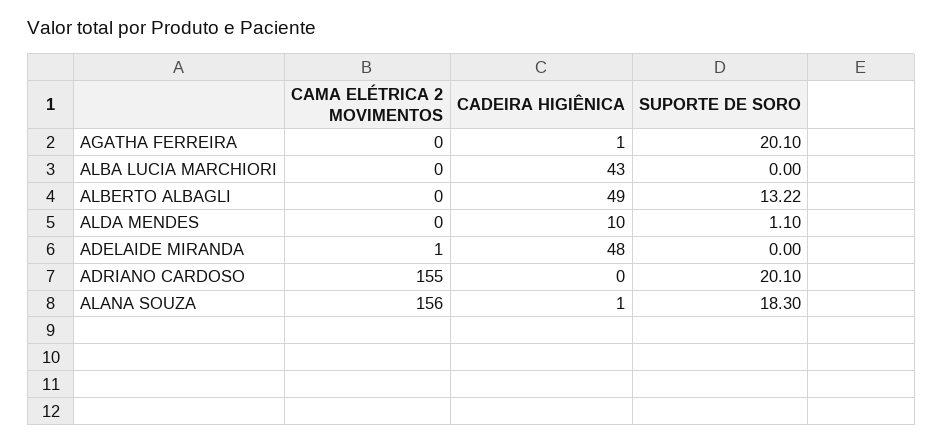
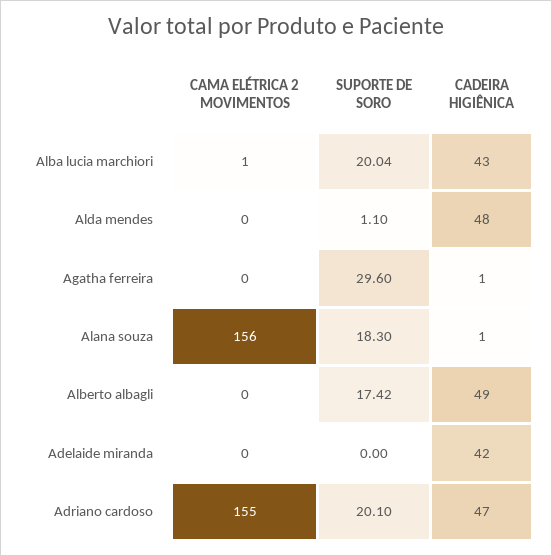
  {
    "CAMA ELÉTRICA 2 MOVIMENTOS": {
      "AGATHA FERREIRA": 0,
-     "ALBA LUCIA MARCHIORI": 0,
+     "ALBA LUCIA MARCHIORI": 1,
      "ALBERTO ALBAGLI": 0,
      "ALDA MENDES": 0,
-     "ADELAIDE MIRANDA": 1,
+     "ADELAIDE MIRANDA": 0,
      "ADRIANO CARDOSO": 155,
      "ALANA SOUZA": 156
    },
    "CADEIRA HIGIÊNICA": {
      "AGATHA FERREIRA": 1,
      "ALBA LUCIA MARCHIORI": 43,
      "ALBERTO ALBAGLI": 49,
-     "ALDA MENDES": 10,
+     "ALDA MENDES": 48,
-     "ADELAIDE MIRANDA": 48,
+     "ADELAIDE MIRANDA": 42,
-     "ADRIANO CARDOSO": 0,
+     "ADRIANO CARDOSO": 47,
      "ALANA SOUZA": 1
    },
    "SUPORTE DE SORO": {
-     "AGATHA FERREIRA": 20.1,
+     "AGATHA FERREIRA": 29.6,
-     "ALBA LUCIA MARCHIORI": 0,
+     "ALBA LUCIA MARCHIORI": 20.04,
-     "ALBERTO ALBAGLI": 13.22,
+     "ALBERTO ALBAGLI": 17.42,
      "ALDA MENDES": 1.1,
      "ADELAIDE MIRANDA": 0,
      "ADRIANO CARDOSO": 20.1,
      "ALANA SOUZA": 18.3
    }
  }

